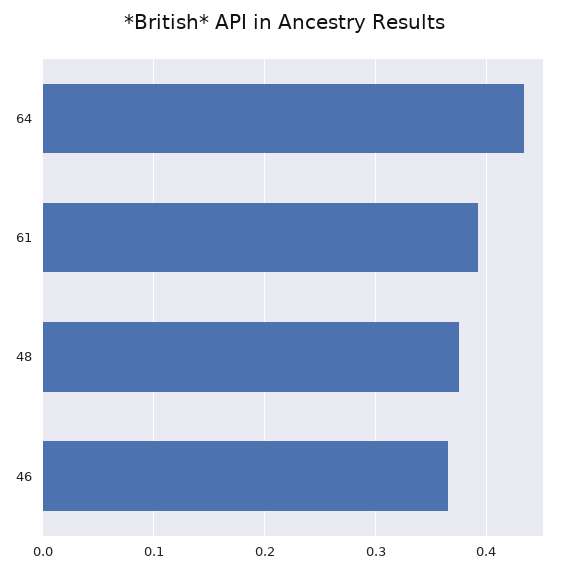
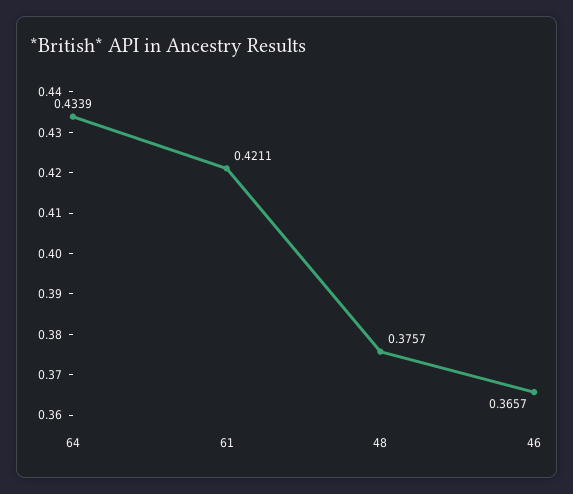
  {
    "64": 0.4339,
-   "61": 0.39,
+   "61": 0.4211,
    "48": 0.3757,
    "46": 0.3657
  }

